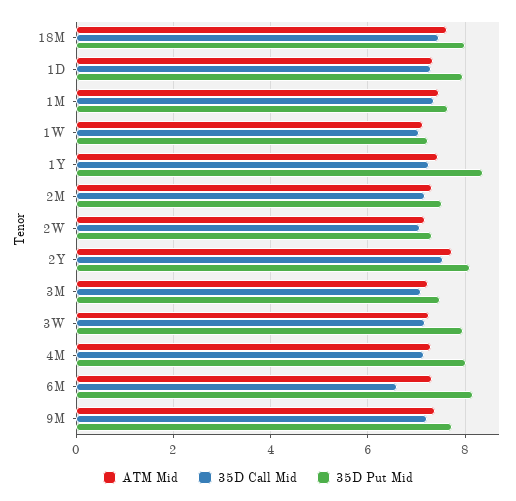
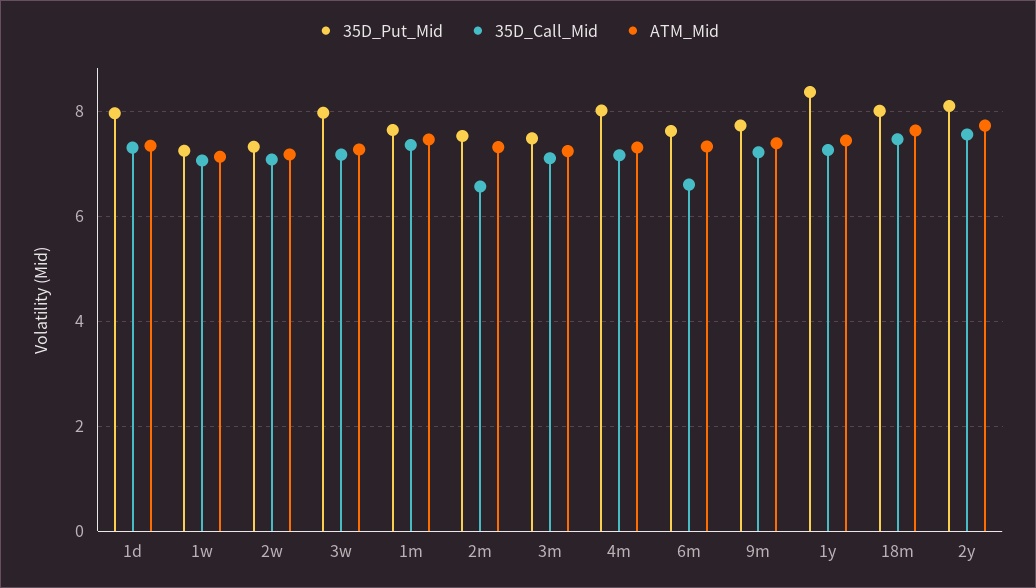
  {
    "ATM Mid": {
      "18M": 7.6,
      "1D": 7.4,
      "1M": 7.4,
      "1W": 7.2,
      "1Y": 7.4,
      "2M": 7.4,
      "2W": 7.2,
      "2Y": 7.8,
      "3M": 7.2,
      "3W": 7.2,
      "4M": 7.4,
      "6M": 7.4,
      "9M": 7.4
    },
    "35D Call Mid": {
      "18M": 7.4,
      "1D": 7.4,
      "1M": 7.4,
      "1W": 7,
      "1Y": 7.2,
-     "2M": 7.2,
+     "2M": 6.6,
      "2W": 7,
      "2Y": 7.6,
      "3M": 7.2,
      "3W": 7.2,
      "4M": 7.2,
      "6M": 6.6,
      "9M": 7.2
    },
    "35D Put Mid": {
      "18M": 8,
      "1D": 8,
      "1M": 7.6,
      "1W": 7.2,
      "1Y": 8.4,
      "2M": 7.6,
      "2W": 7.4,
      "2Y": 8,
      "3M": 7.4,
      "3W": 8,
      "4M": 8,
-     "6M": 8.2,
+     "6M": 7.6,
      "9M": 7.8
    }
  }

